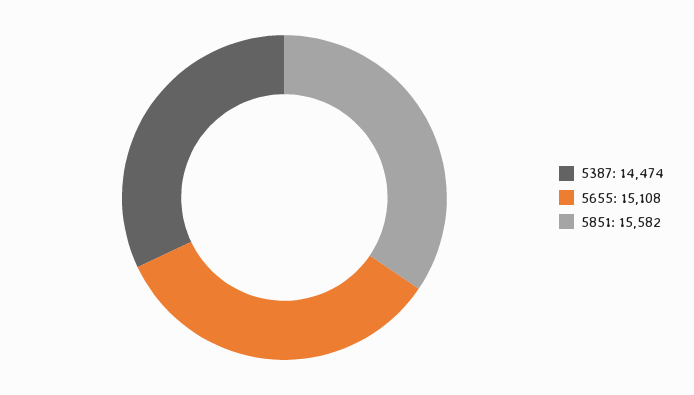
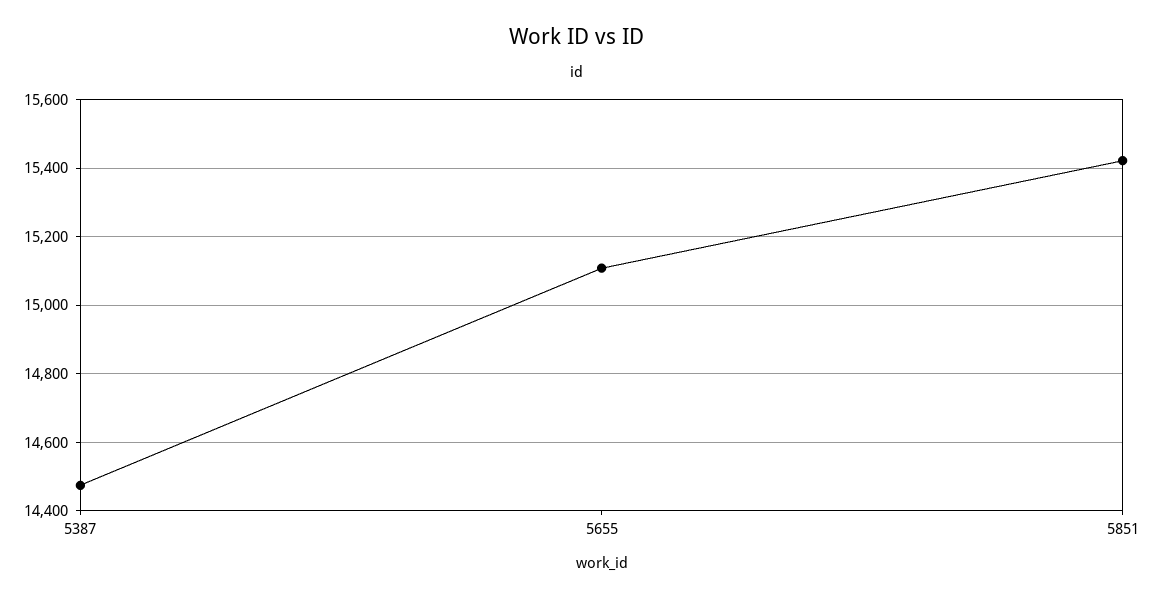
  {
    "5387": 14474,
    "5655": 15108,
-   "5851": 15582
+   "5851": 15420
  }

